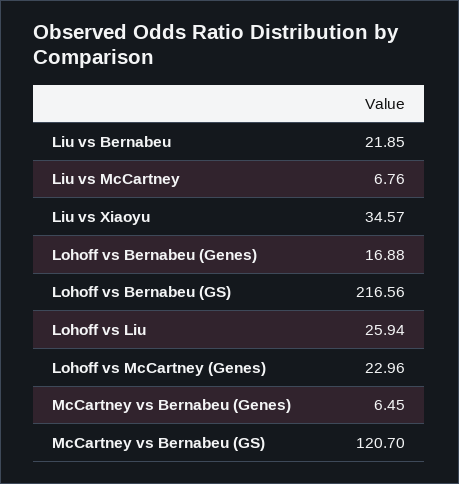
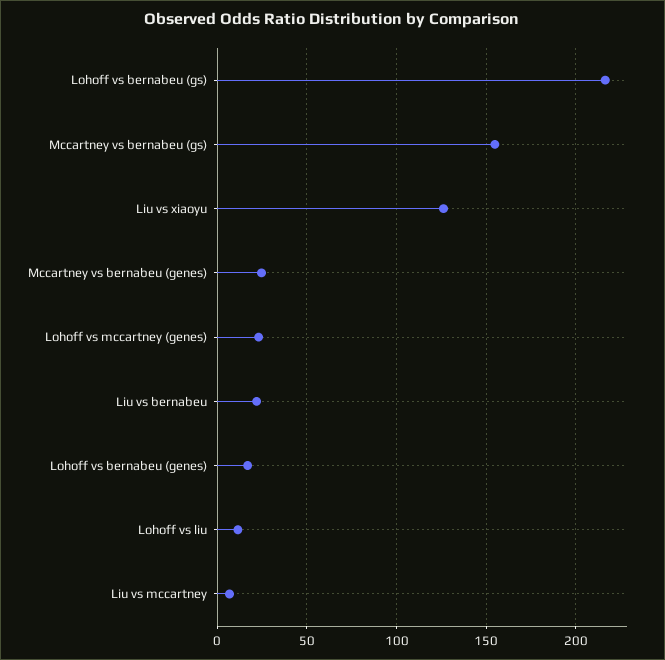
  {
    "Liu vs Bernabeu": 21.85,
    "Liu vs McCartney": 6.76,
-   "Liu vs Xiaoyu": 34.57,
+   "Liu vs Xiaoyu": 125,
    "Lohoff vs Bernabeu (Genes)": 16.88,
    "Lohoff vs Bernabeu (GS)": 216.56,
-   "Lohoff vs Liu": 25.94,
+   "Lohoff vs Liu": 10,
    "Lohoff vs McCartney (Genes)": 22.96,
-   "McCartney vs Bernabeu (Genes)": 6.45,
+   "McCartney vs Bernabeu (Genes)": 25,
-   "McCartney vs Bernabeu (GS)": 120.7
+   "McCartney vs Bernabeu (GS)": 155
  }

